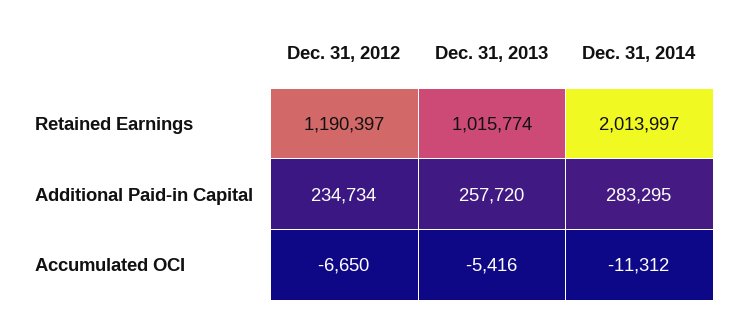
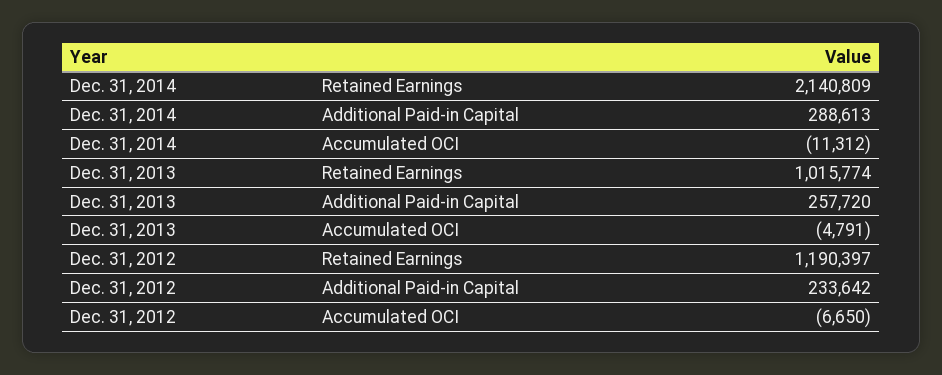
  {
    "Dec. 31, 2012": {
      "Retained Earnings": 1190397,
-     "Additional Paid-in Capital": 234734,
+     "Additional Paid-in Capital": 233642,
      "Accumulated OCI": -6650
    },
    "Dec. 31, 2013": {
      "Retained Earnings": 1015774,
      "Additional Paid-in Capital": 257720,
-     "Accumulated OCI": -5416
+     "Accumulated OCI": -4791
    },
    "Dec. 31, 2014": {
-     "Retained Earnings": 2013997,
+     "Retained Earnings": 2140809,
-     "Additional Paid-in Capital": 283295,
+     "Additional Paid-in Capital": 288613,
      "Accumulated OCI": -11312
    }
  }

